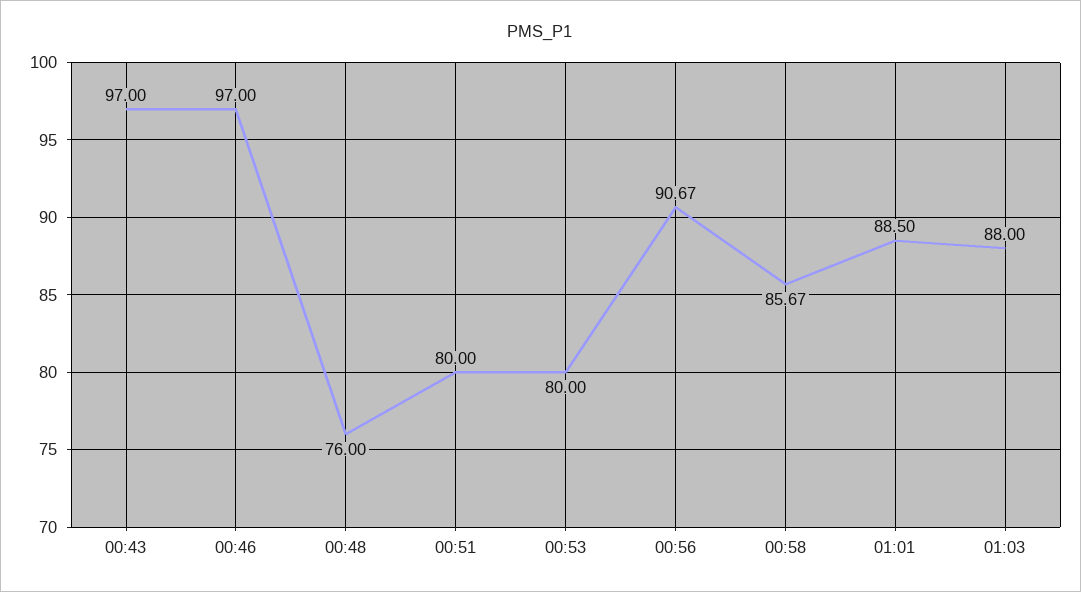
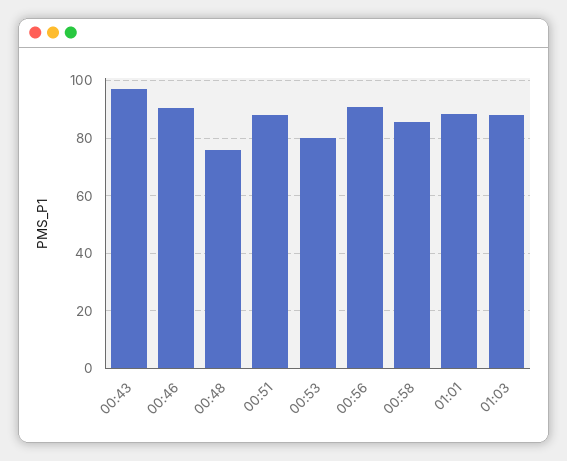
  {
    "00:43": 97,
-   "00:46": 97,
+   "00:46": 90,
    "00:48": 76,
-   "00:51": 80,
+   "00:51": 87.5,
    "00:53": 80,
    "00:56": 90.67,
    "00:58": 85.67,
    "01:01": 88.5,
    "01:03": 88
  }

